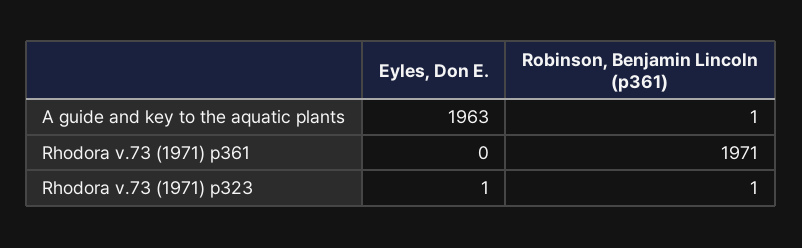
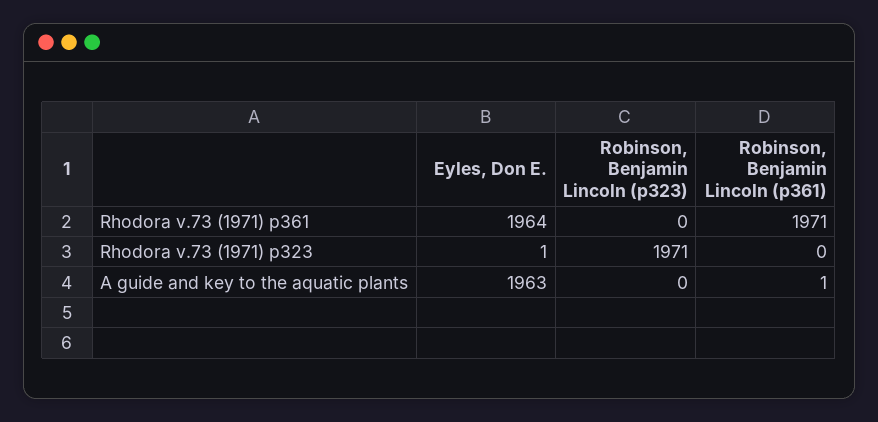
  {
    "Eyles, Don E.": {
      "A guide and key to the aquatic plants": 1963,
-     "Rhodora v.73 (1971) p361": 0,
+     "Rhodora v.73 (1971) p361": 1964,
      "Rhodora v.73 (1971) p323": 1
    },
    "Robinson, Benjamin Lincoln (p361)": {
      "A guide and key to the aquatic plants": 1,
      "Rhodora v.73 (1971) p361": 1971,
-     "Rhodora v.73 (1971) p323": 1
+     "Rhodora v.73 (1971) p323": 0
-   }
+   },
+   "Robinson, Benjamin Lincoln (p323)": {
+     "Rhodora v.73 (1971) p361": 0,
+     "Rhodora v.73 (1971) p323": 1971,
+     "A guide and key to the aquatic plants": 0
+   }
  }

